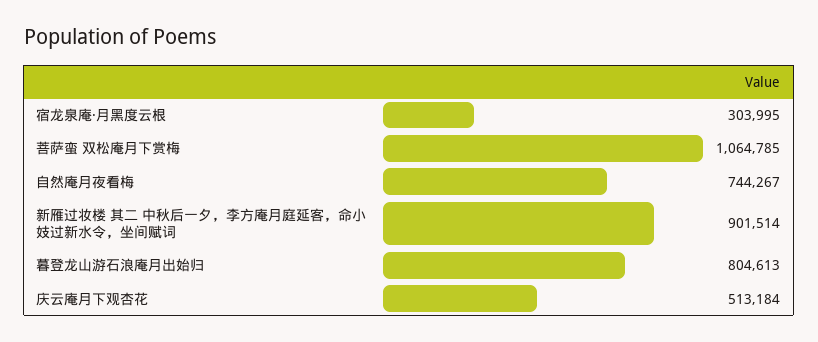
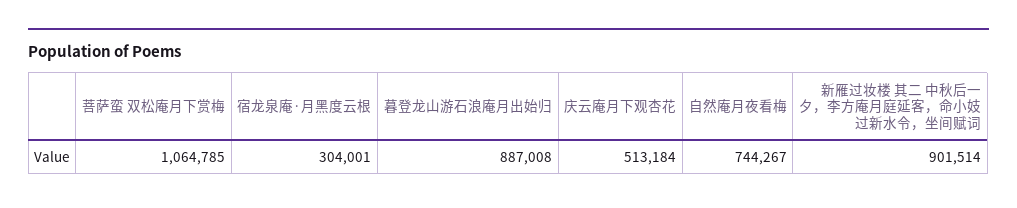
  {
-   "宿龙泉庵·月黑度云根": 303995,
+   "宿龙泉庵·月黑度云根": 304001,
    "菩萨蛮 双松庵月下赏梅": 1064785,
    "自然庵月夜看梅": 744267,
    "新雁过妆楼 其二 中秋后一夕，李方庵月庭延客，命小妓过新水令，坐间赋词": 901514,
-   "暮登龙山游石浪庵月出始归": 804613,
+   "暮登龙山游石浪庵月出始归": 887008,
    "庆云庵月下观杏花": 513184
  }

